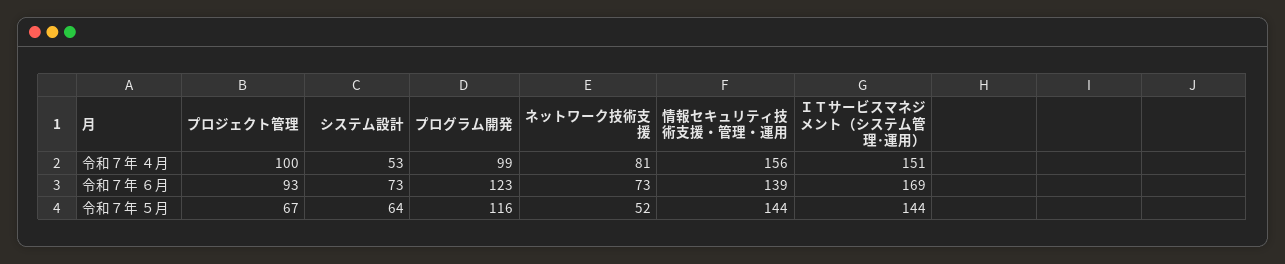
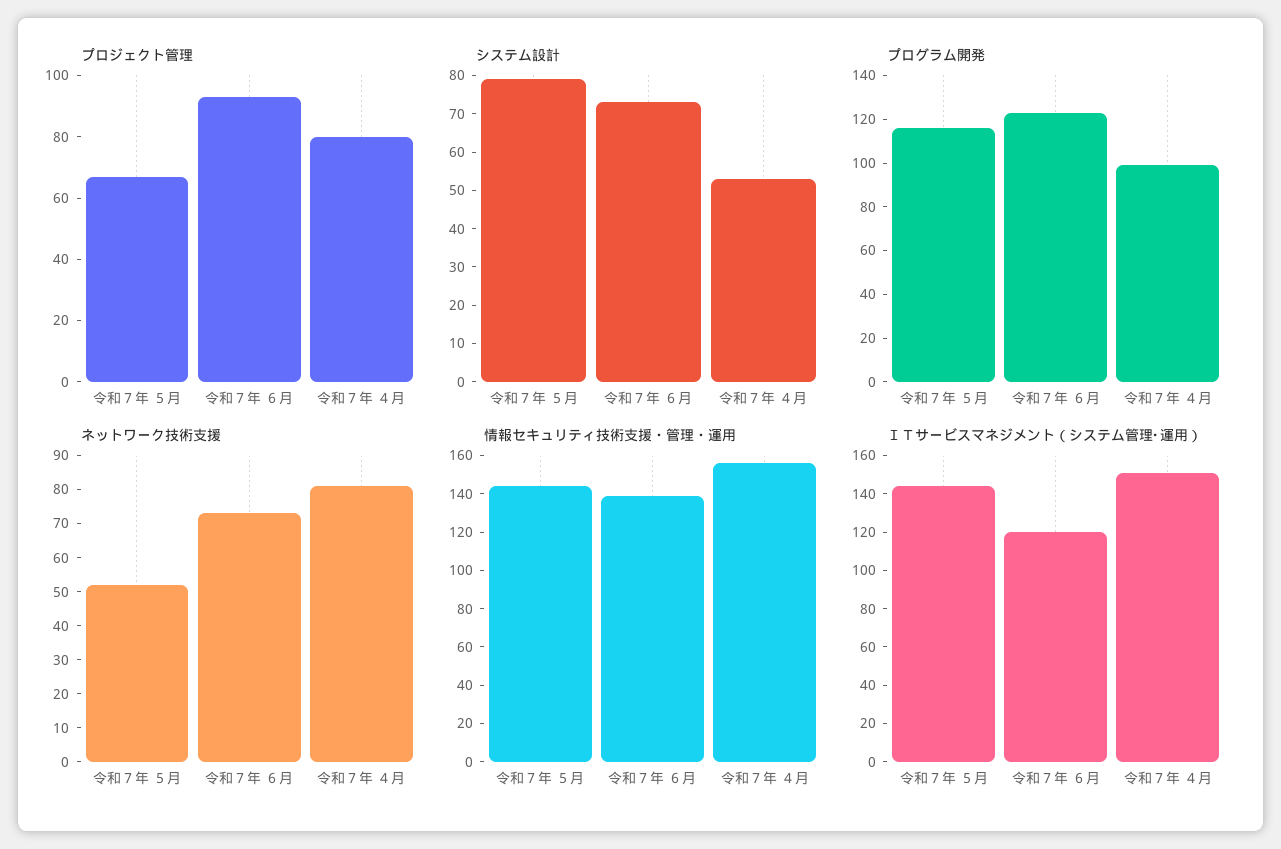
  {
    "プロジェクト管理": {
-     "令和７年 ４月": 100,
+     "令和７年 ４月": 80,
      "令和７年 ６月": 93,
      "令和７年 ５月": 67
    },
    "システム設計": {
      "令和７年 ４月": 53,
      "令和７年 ６月": 73,
-     "令和７年 ５月": 64
+     "令和７年 ５月": 80
    },
    "プログラム開発": {
      "令和７年 ４月": 99,
      "令和７年 ６月": 123,
      "令和７年 ５月": 116
    },
    "ネットワーク技術支援": {
      "令和７年 ４月": 81,
      "令和７年 ６月": 73,
      "令和７年 ５月": 52
    },
    "情報セキュリティ技術支援・管理・運用": {
      "令和７年 ４月": 156,
      "令和７年 ６月": 139,
      "令和７年 ５月": 144
    },
    "ＩＴサービスマネジメント（システム管理･運用）": {
      "令和７年 ４月": 151,
-     "令和７年 ６月": 169,
+     "令和７年 ６月": 120,
      "令和７年 ５月": 144
    }
  }

